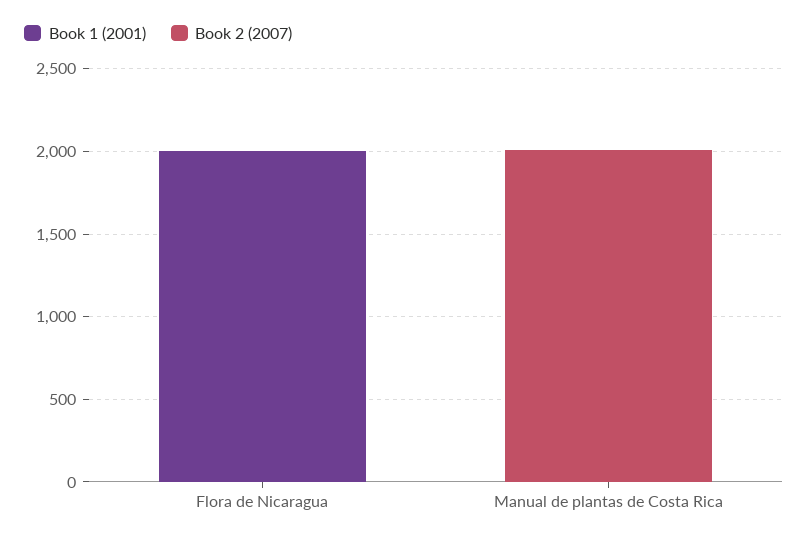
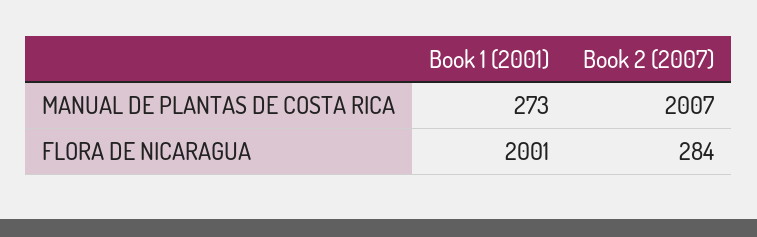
  {
    "Book 1 (2001)": {
      "Flora de Nicaragua": 2001,
-     "Manual de plantas de Costa Rica": 0
+     "Manual de plantas de Costa Rica": 273
    },
    "Book 2 (2007)": {
-     "Flora de Nicaragua": 0,
+     "Flora de Nicaragua": 284,
      "Manual de plantas de Costa Rica": 2007
    }
  }

